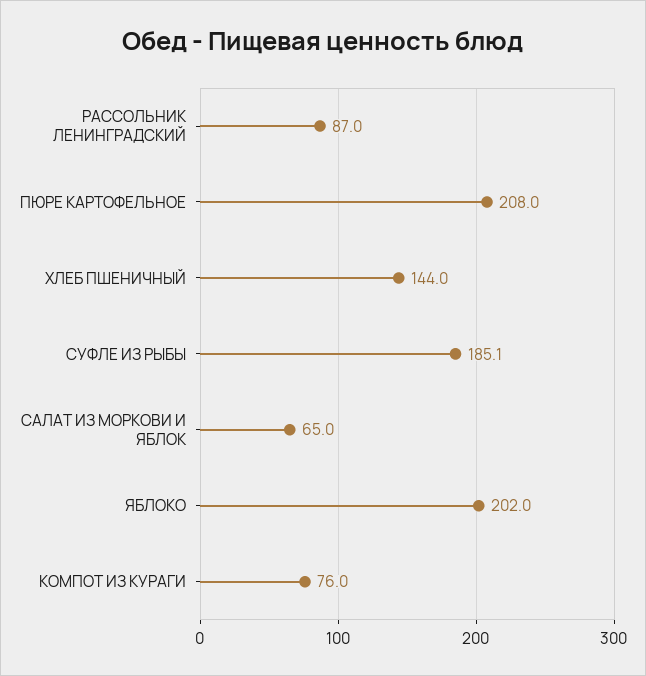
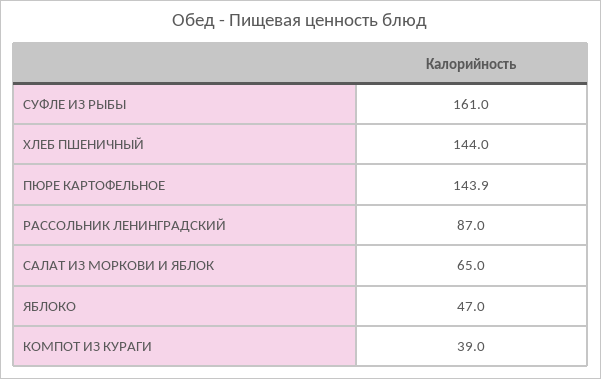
  {
    "РАССОЛЬНИК ЛЕНИНГРАДСКИЙ": 87,
-   "ПЮРЕ КАРТОФЕЛЬНОЕ": 208,
+   "ПЮРЕ КАРТОФЕЛЬНОЕ": 143.9,
    "ХЛЕБ ПШЕНИЧНЫЙ": 144,
-   "СУФЛЕ ИЗ РЫБЫ": 185.1,
+   "СУФЛЕ ИЗ РЫБЫ": 161,
    "САЛАТ ИЗ МОРКОВИ И ЯБЛОК": 65,
-   "ЯБЛОКО": 202,
+   "ЯБЛОКО": 47,
-   "КОМПОТ ИЗ КУРАГИ": 76
+   "КОМПОТ ИЗ КУРАГИ": 39
  }

